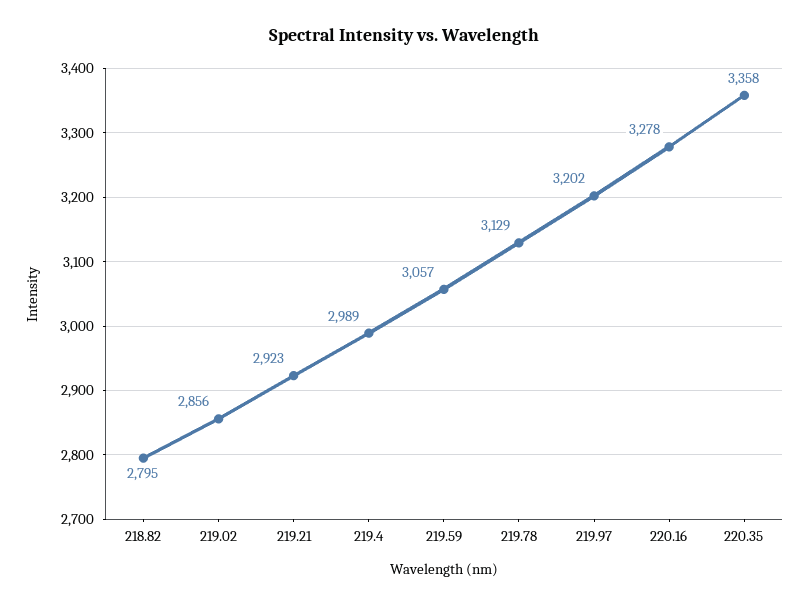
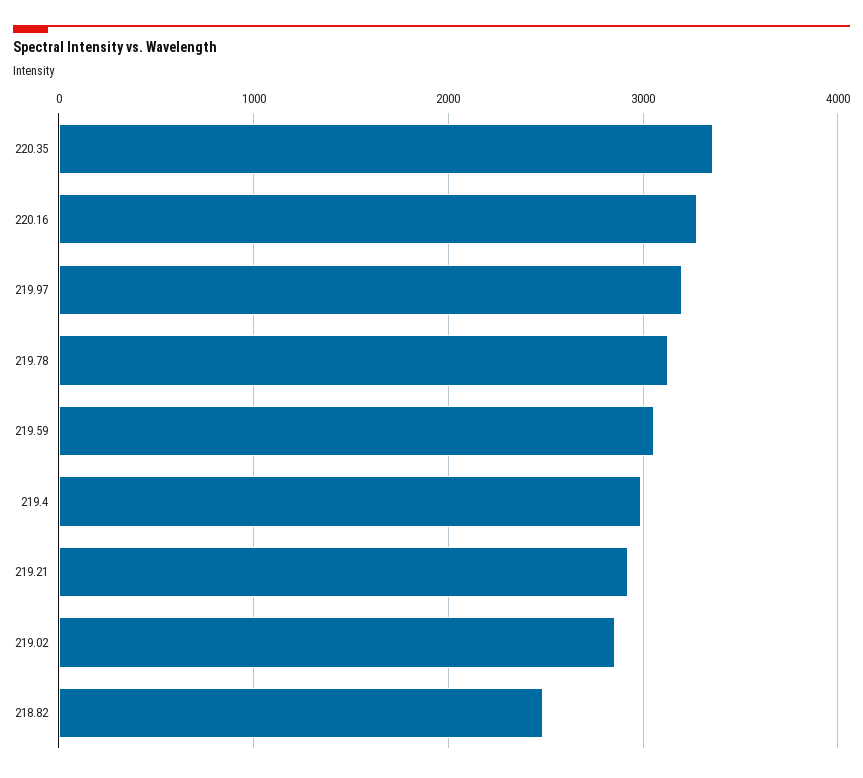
  {
-   "218.82": 2795,
+   "218.82": 2500,
    "219.02": 2856,
    "219.21": 2923,
    "219.4": 2989,
    "219.59": 3057,
    "219.78": 3129,
    "219.97": 3202,
    "220.16": 3278,
    "220.35": 3358
  }

